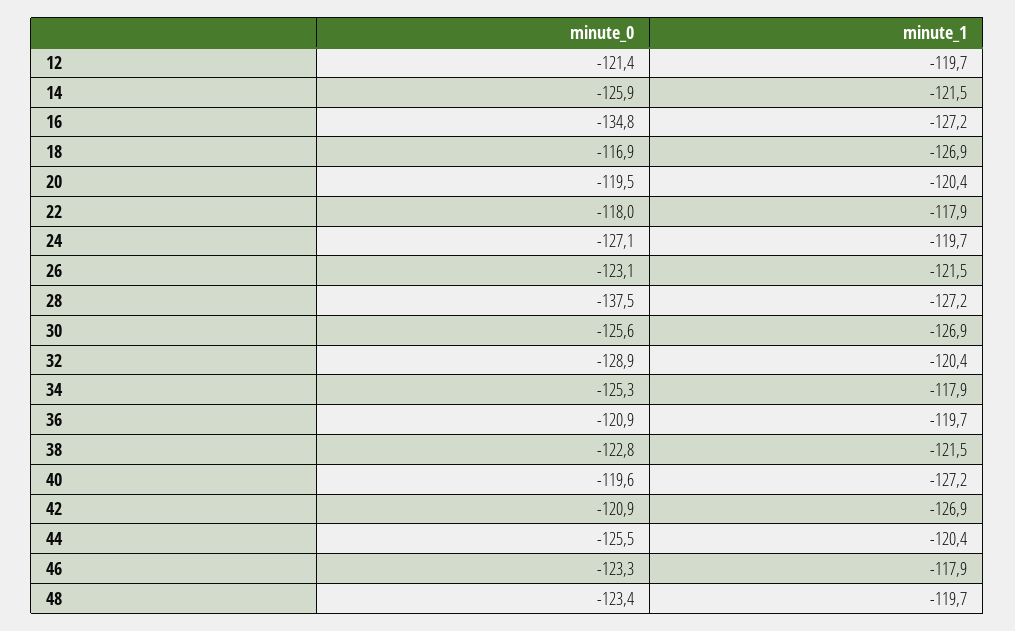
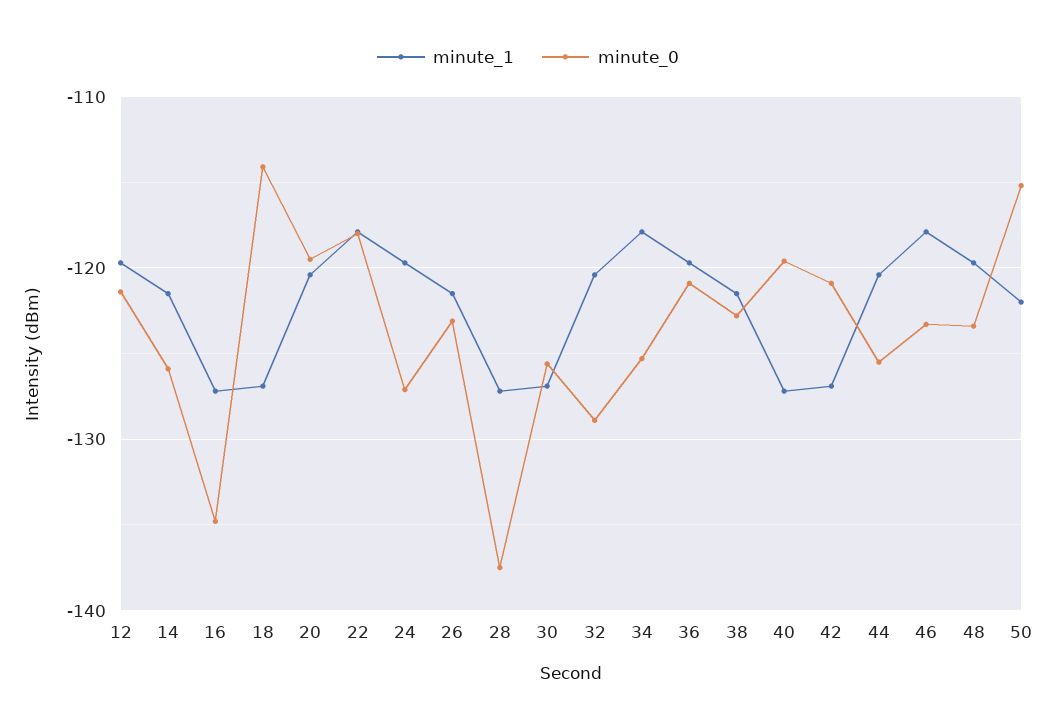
  {
    "minute_0": {
      "12": -121.4,
      "14": -125.9,
      "16": -134.8,
-     "18": -116.9,
+     "18": -114,
      "20": -119.5,
      "22": -118,
      "24": -127.1,
      "26": -123.1,
      "28": -137.5,
      "30": -125.6,
      "32": -128.9,
      "34": -125.3,
      "36": -120.9,
      "38": -122.8,
      "40": -119.6,
      "42": -120.9,
      "44": -125.5,
      "46": -123.3,
-     "48": -123.4
+     "48": -123.4,
+     "50": -115
    },
    "minute_1": {
      "12": -119.7,
      "14": -121.5,
      "16": -127.2,
      "18": -126.9,
      "20": -120.4,
      "22": -117.9,
      "24": -119.7,
      "26": -121.5,
      "28": -127.2,
      "30": -126.9,
      "32": -120.4,
      "34": -117.9,
      "36": -119.7,
      "38": -121.5,
      "40": -127.2,
      "42": -126.9,
      "44": -120.4,
      "46": -117.9,
-     "48": -119.7
+     "48": -119.7,
+     "50": -122
    }
  }

